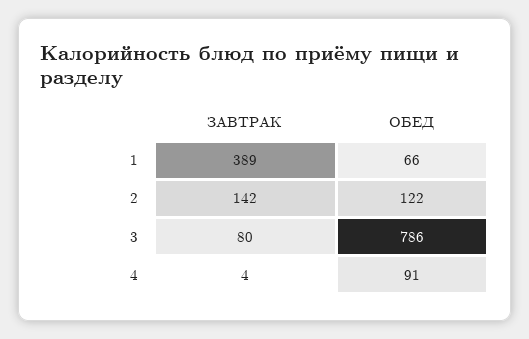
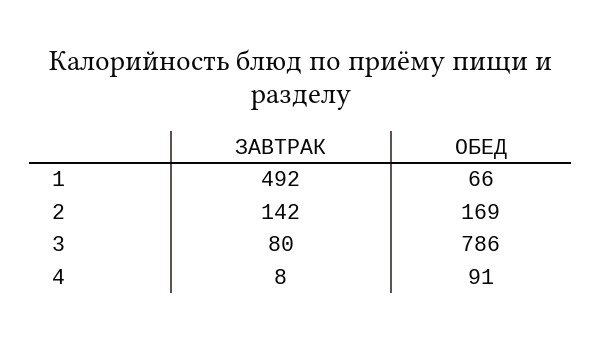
  {
    "ЗАВТРАК": {
-     "1": 389,
+     "1": 492,
      "2": 142,
      "3": 80,
-     "4": 4
+     "4": 8
    },
    "ОБЕД": {
      "1": 66,
-     "2": 122,
+     "2": 169,
      "3": 786,
      "4": 91
    }
  }

